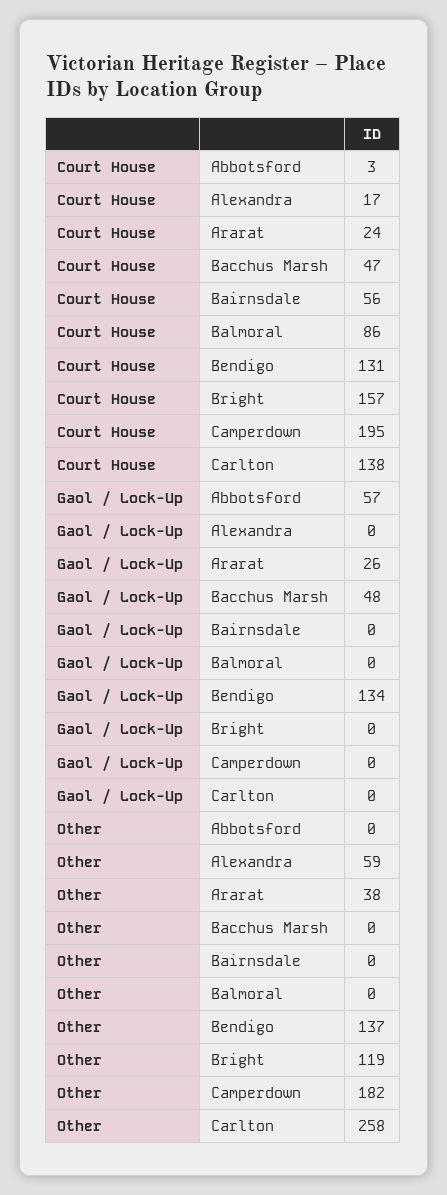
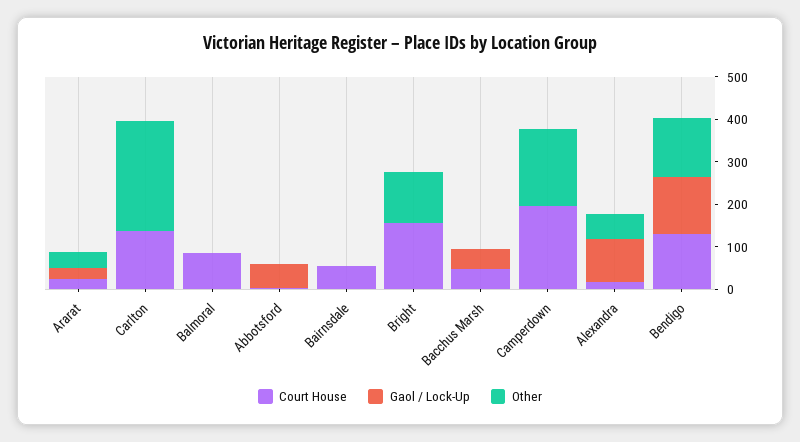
  {
    "Court House": {
      "Abbotsford": 3,
      "Alexandra": 17,
      "Ararat": 24,
      "Bacchus Marsh": 47,
      "Bairnsdale": 56,
      "Balmoral": 86,
      "Bendigo": 131,
      "Bright": 157,
      "Camperdown": 195,
      "Carlton": 138
    },
    "Gaol / Lock-Up": {
      "Abbotsford": 57,
-     "Alexandra": 0,
+     "Alexandra": 100,
      "Ararat": 26,
      "Bacchus Marsh": 48,
      "Bairnsdale": 0,
      "Balmoral": 0,
      "Bendigo": 134,
      "Bright": 0,
      "Camperdown": 0,
      "Carlton": 0
    },
    "Other": {
      "Abbotsford": 0,
      "Alexandra": 59,
      "Ararat": 38,
      "Bacchus Marsh": 0,
      "Bairnsdale": 0,
      "Balmoral": 0,
      "Bendigo": 137,
      "Bright": 119,
      "Camperdown": 182,
      "Carlton": 258
    }
  }

